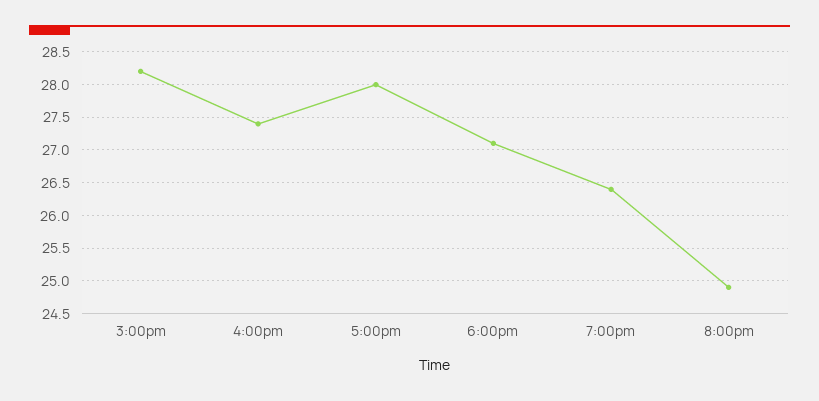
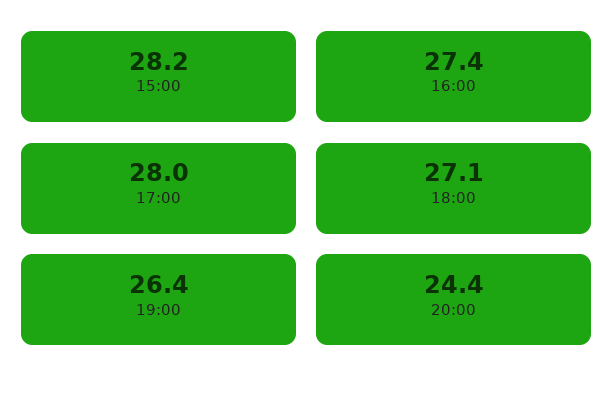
  {
    "3:00pm": 28.2,
    "4:00pm": 27.4,
    "5:00pm": 28,
    "6:00pm": 27.1,
    "7:00pm": 26.4,
-   "8:00pm": 24.9
+   "8:00pm": 24.4
  }

